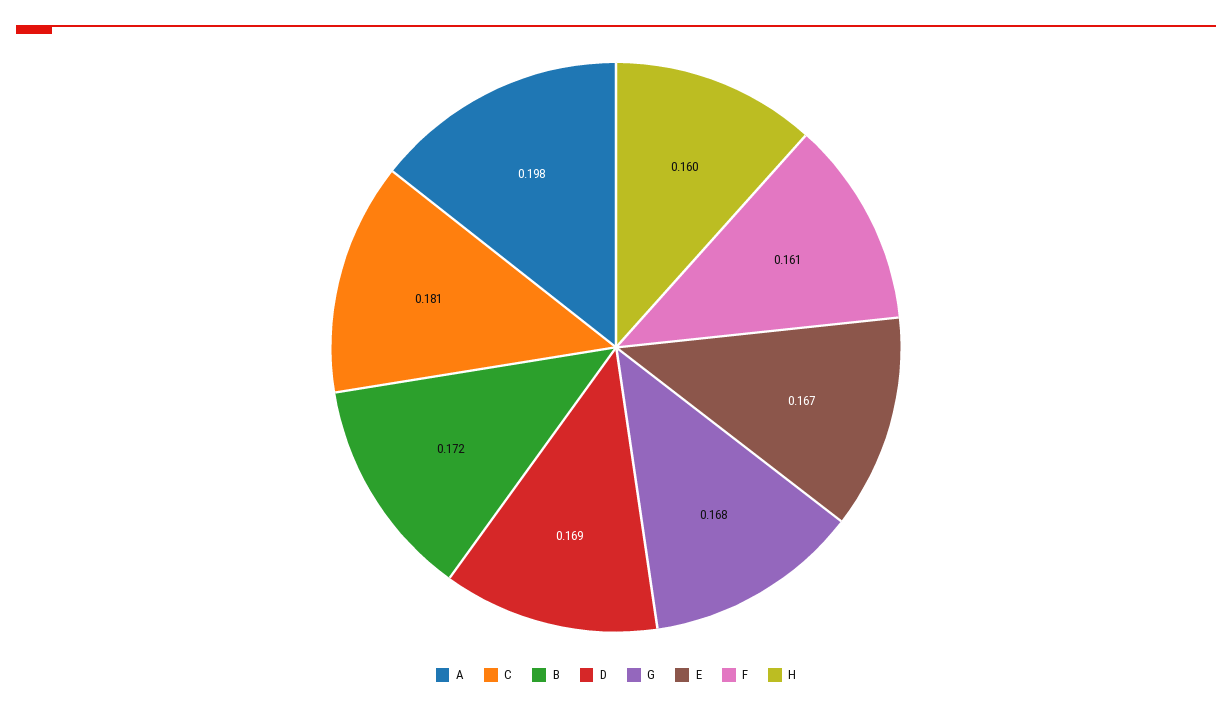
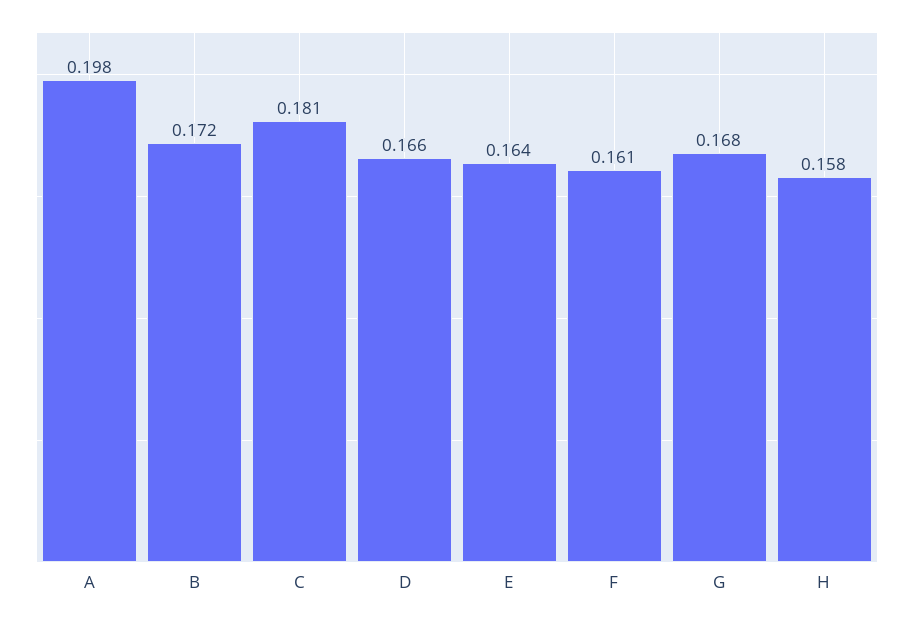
  {
    "A": 0.198,
    "C": 0.181,
    "B": 0.172,
-   "D": 0.169,
+   "D": 0.166,
    "G": 0.168,
-   "E": 0.167,
+   "E": 0.164,
    "F": 0.161,
-   "H": 0.16
+   "H": 0.158
  }

